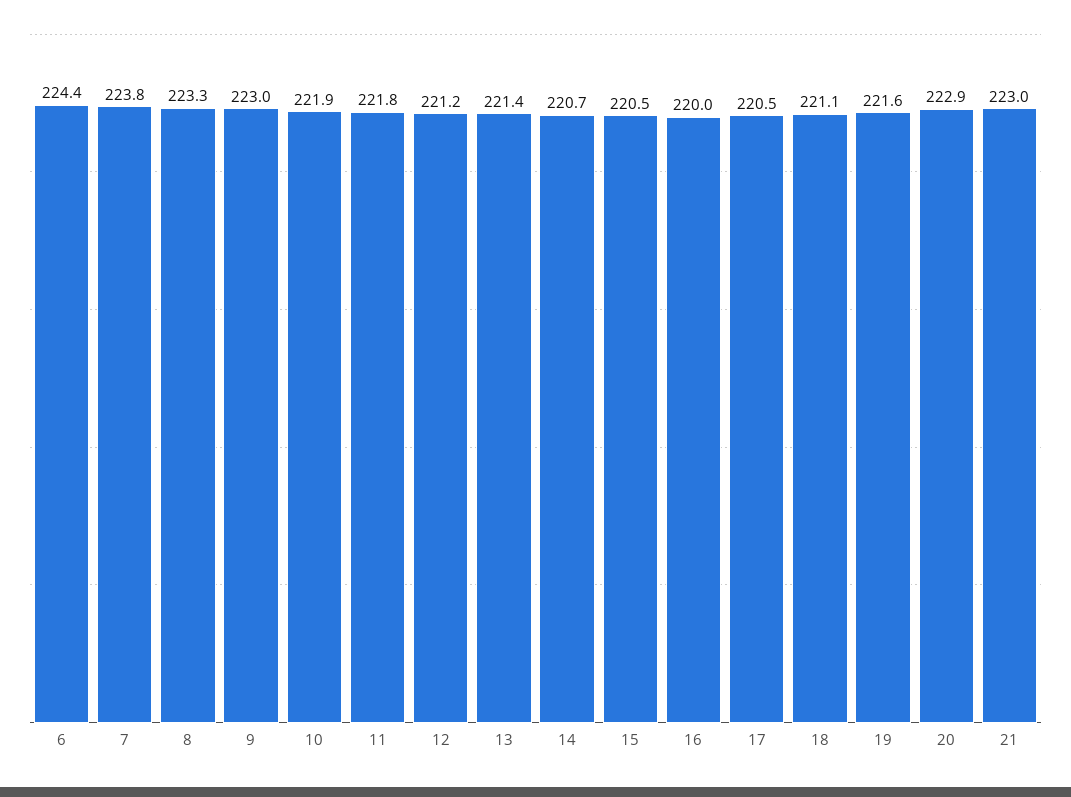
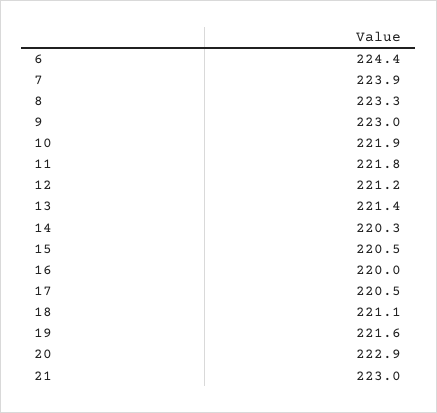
  {
    "6": 224.4,
-   "7": 223.8,
+   "7": 223.9,
    "8": 223.3,
    "9": 223,
    "10": 221.9,
    "11": 221.8,
    "12": 221.2,
    "13": 221.4,
-   "14": 220.7,
+   "14": 220.3,
    "15": 220.5,
    "16": 220,
    "17": 220.5,
    "18": 221.1,
    "19": 221.6,
    "20": 222.9,
    "21": 223
  }

